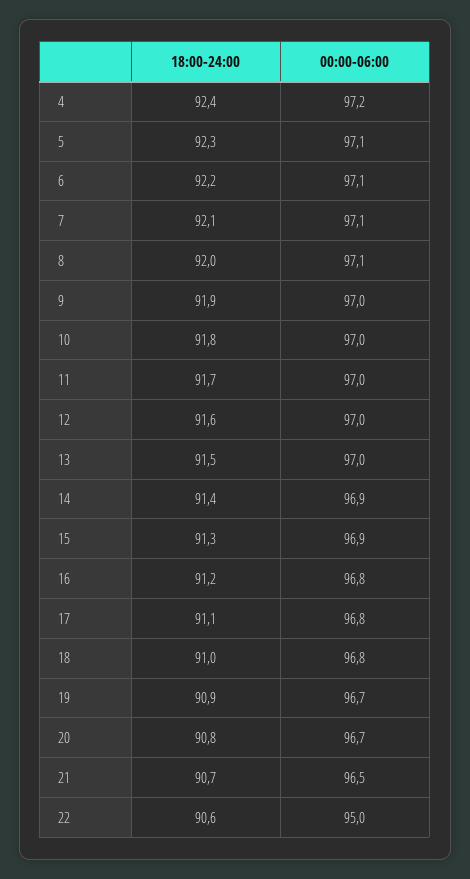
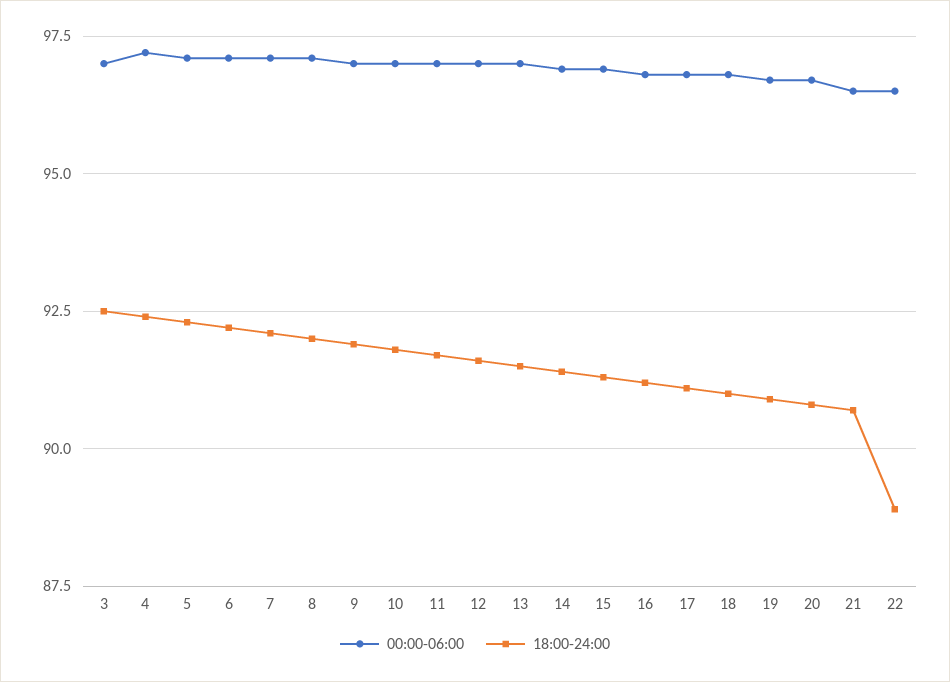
  {
    "18:00-24:00": {
      "4": 92.4,
      "5": 92.3,
      "6": 92.2,
      "7": 92.1,
      "8": 92,
      "9": 91.9,
      "10": 91.8,
      "11": 91.7,
      "12": 91.6,
      "13": 91.5,
      "14": 91.4,
      "15": 91.3,
      "16": 91.2,
      "17": 91.1,
      "18": 91,
      "19": 90.9,
      "20": 90.8,
      "21": 90.7,
-     "22": 90.6
+     "22": 89,
+     "3": 92.5
    },
    "00:00-06:00": {
      "4": 97.2,
      "5": 97.1,
      "6": 97.1,
      "7": 97.1,
      "8": 97.1,
      "9": 97,
      "10": 97,
      "11": 97,
      "12": 97,
      "13": 97,
      "14": 96.9,
      "15": 96.9,
      "16": 96.8,
      "17": 96.8,
      "18": 96.8,
      "19": 96.7,
      "20": 96.7,
      "21": 96.5,
-     "22": 95
+     "22": 96.5,
+     "3": 97
    }
  }

